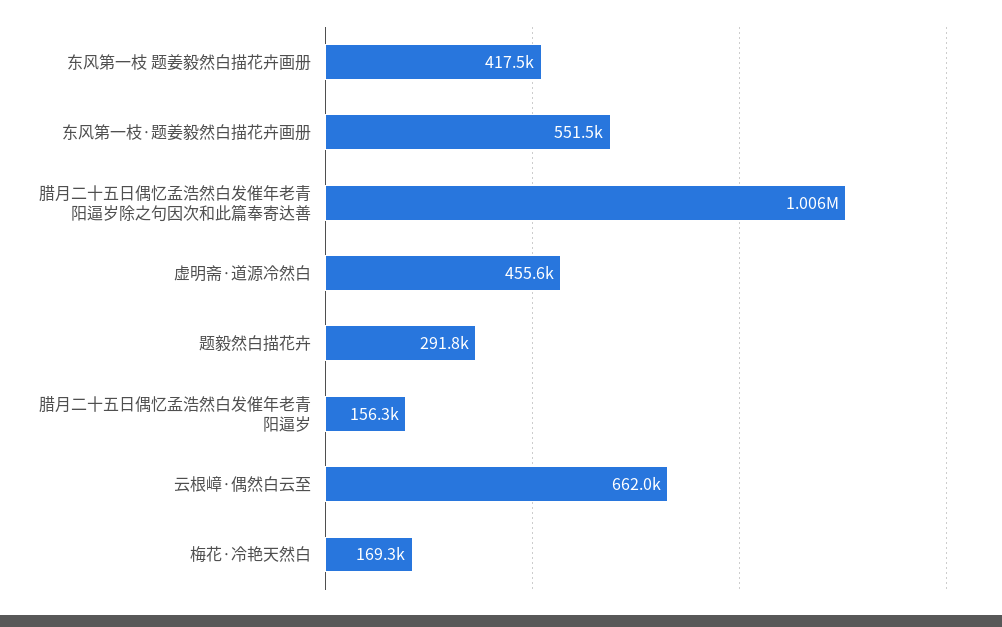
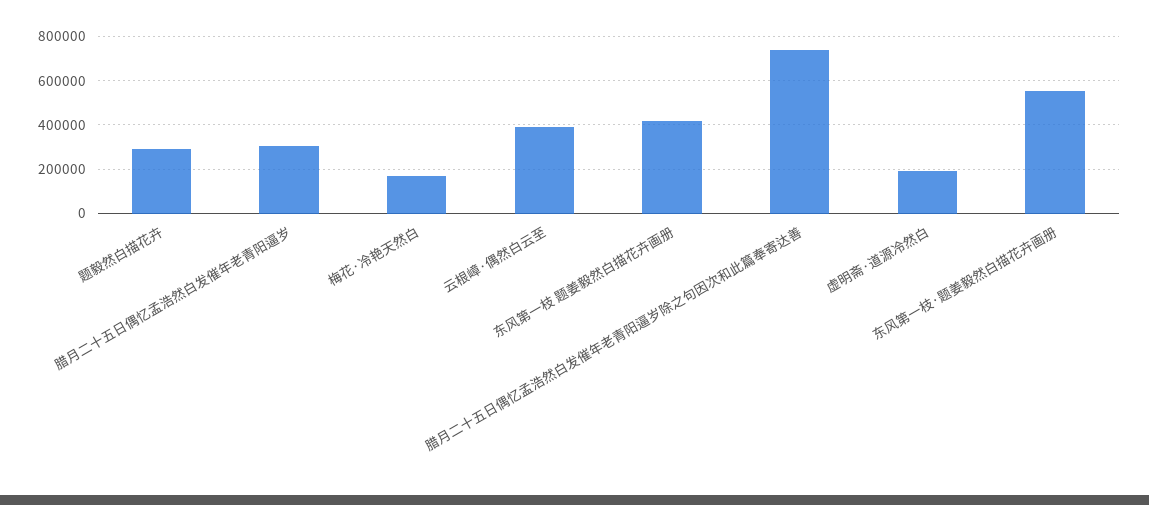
  {
    "东风第一枝 题姜毅然白描花卉画册": 417500,
    "东风第一枝·题姜毅然白描花卉画册": 551500,
-   "腊月二十五日偶忆孟浩然白发催年老青阳逼岁除之句因次和此篇奉寄达善": 1006000,
+   "腊月二十五日偶忆孟浩然白发催年老青阳逼岁除之句因次和此篇奉寄达善": 750000,
-   "虚明斋·道源冷然白": 455600,
+   "虚明斋·道源冷然白": 200000,
    "题毅然白描花卉": 291800,
-   "腊月二十五日偶忆孟浩然白发催年老青阳逼岁": 156300,
+   "腊月二十五日偶忆孟浩然白发催年老青阳逼岁": 300000,
-   "云根嶂·偶然白云至": 662000,
+   "云根嶂·偶然白云至": 400000,
    "梅花·冷艳天然白": 169300
  }

